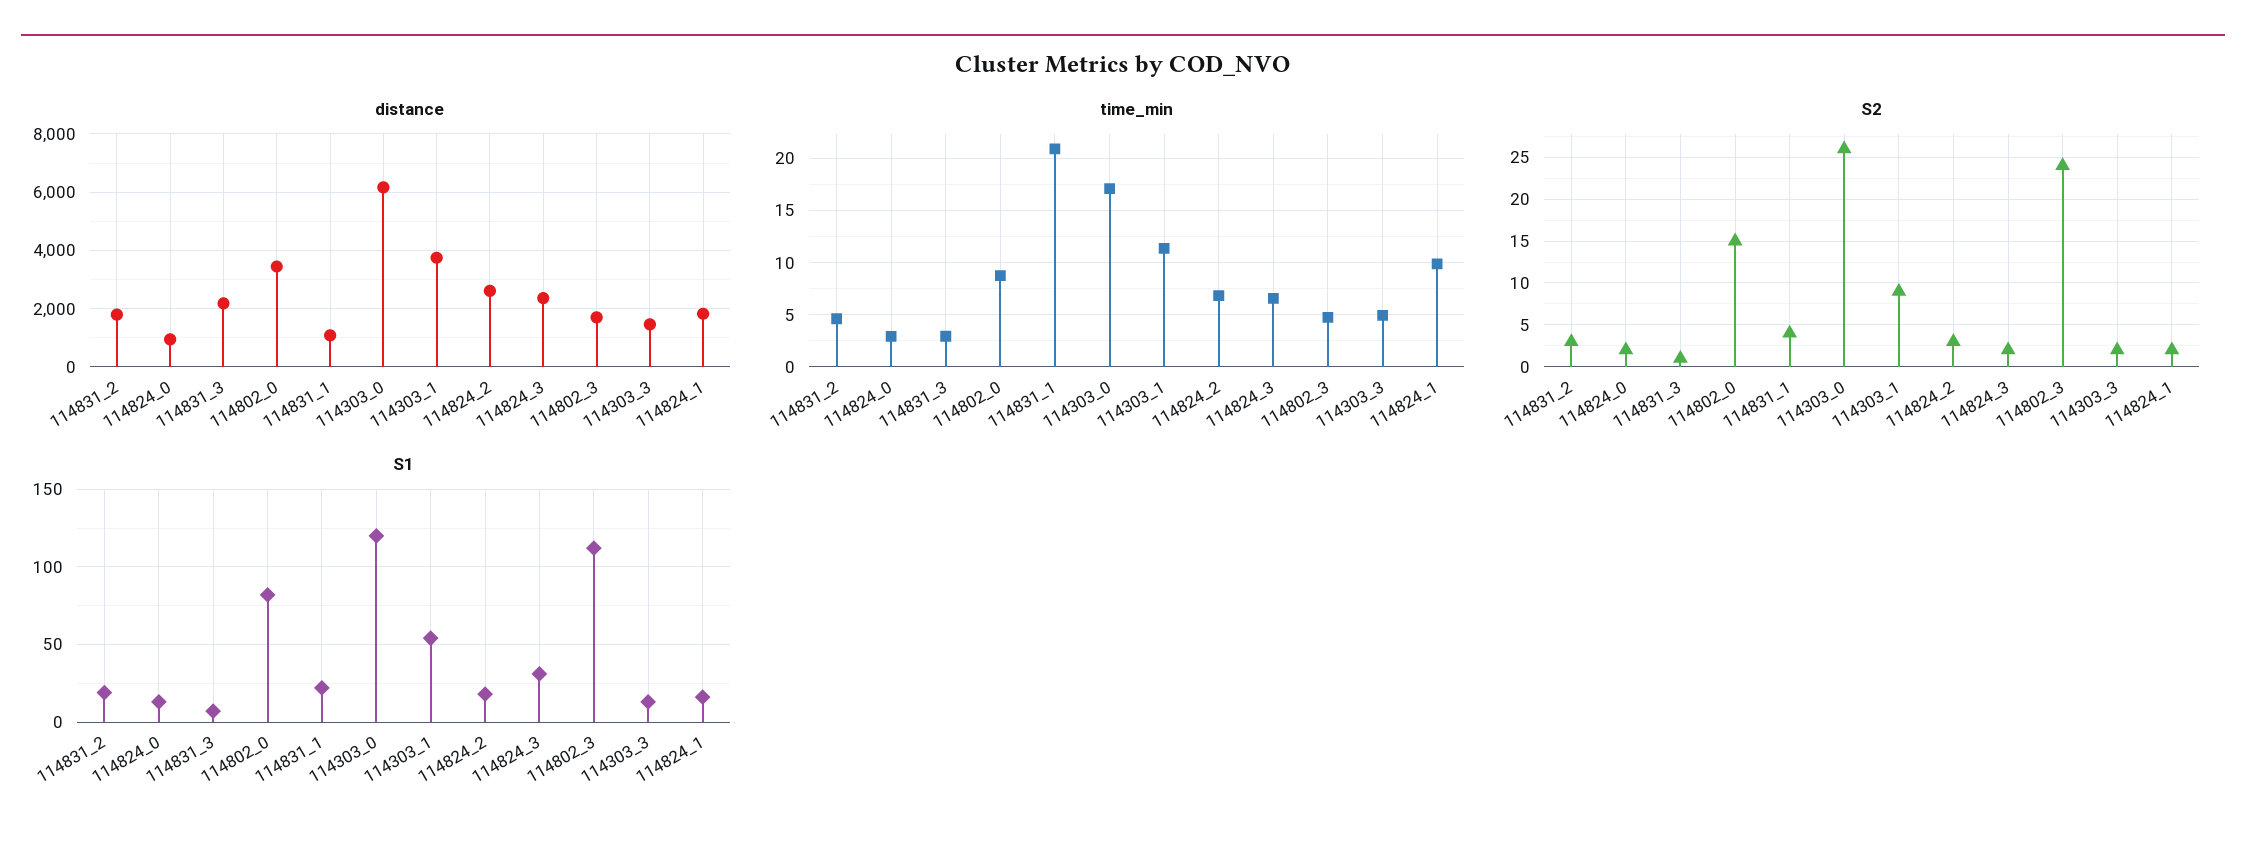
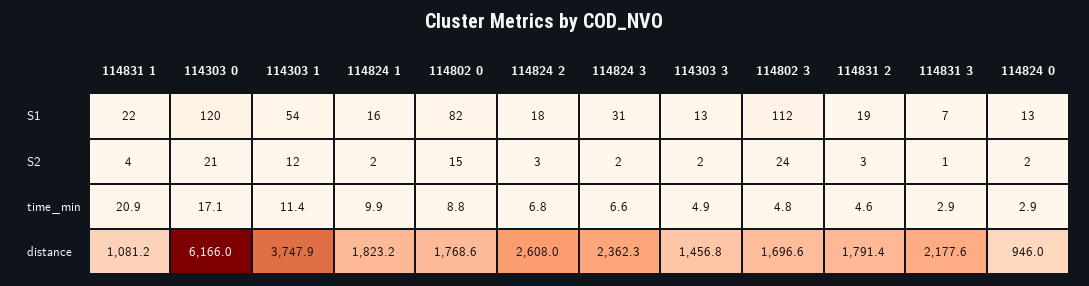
  {
    "distance": {
      "114831_2": 1791.4,
      "114824_0": 946,
      "114831_3": 2177.6,
-     "114802_0": 3500,
+     "114802_0": 1768.6,
      "114831_1": 1081.2,
      "114303_0": 6166,
      "114303_1": 3747.9,
      "114824_2": 2608,
      "114824_3": 2362.3,
      "114802_3": 1696.6,
      "114303_3": 1456.8,
      "114824_1": 1823.2
    },
    "time_min": {
      "114831_2": 4.6,
      "114824_0": 2.9,
      "114831_3": 2.9,
      "114802_0": 8.8,
      "114831_1": 20.9,
      "114303_0": 17.1,
      "114303_1": 11.4,
      "114824_2": 6.8,
      "114824_3": 6.6,
      "114802_3": 4.8,
      "114303_3": 4.9,
      "114824_1": 9.9
    },
    "S2": {
      "114831_2": 3,
      "114824_0": 2,
      "114831_3": 1,
      "114802_0": 15,
      "114831_1": 4,
-     "114303_0": 26,
+     "114303_0": 21,
-     "114303_1": 9,
+     "114303_1": 12,
      "114824_2": 3,
      "114824_3": 2,
      "114802_3": 24,
      "114303_3": 2,
      "114824_1": 2
    },
    "S1": {
      "114831_2": 19,
      "114824_0": 13,
      "114831_3": 7,
      "114802_0": 82,
      "114831_1": 22,
      "114303_0": 120,
      "114303_1": 54,
      "114824_2": 18,
      "114824_3": 31,
      "114802_3": 112,
      "114303_3": 13,
      "114824_1": 16
    }
  }

